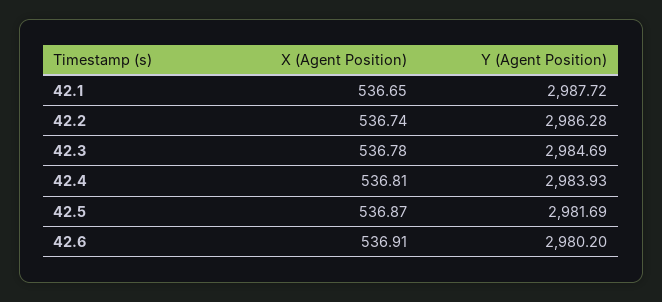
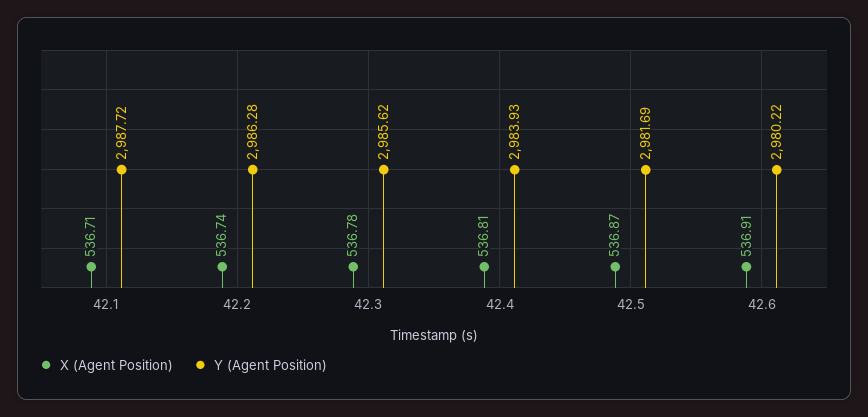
  {
    "X (Agent Position)": {
-     "42.1": 536.65,
+     "42.1": 536.71,
      "42.2": 536.74,
      "42.3": 536.78,
      "42.4": 536.81,
      "42.5": 536.87,
      "42.6": 536.91
    },
    "Y (Agent Position)": {
      "42.1": 2987.72,
      "42.2": 2986.28,
-     "42.3": 2984.69,
+     "42.3": 2985.62,
      "42.4": 2983.93,
      "42.5": 2981.69,
-     "42.6": 2980.2
+     "42.6": 2980.22
    }
  }

